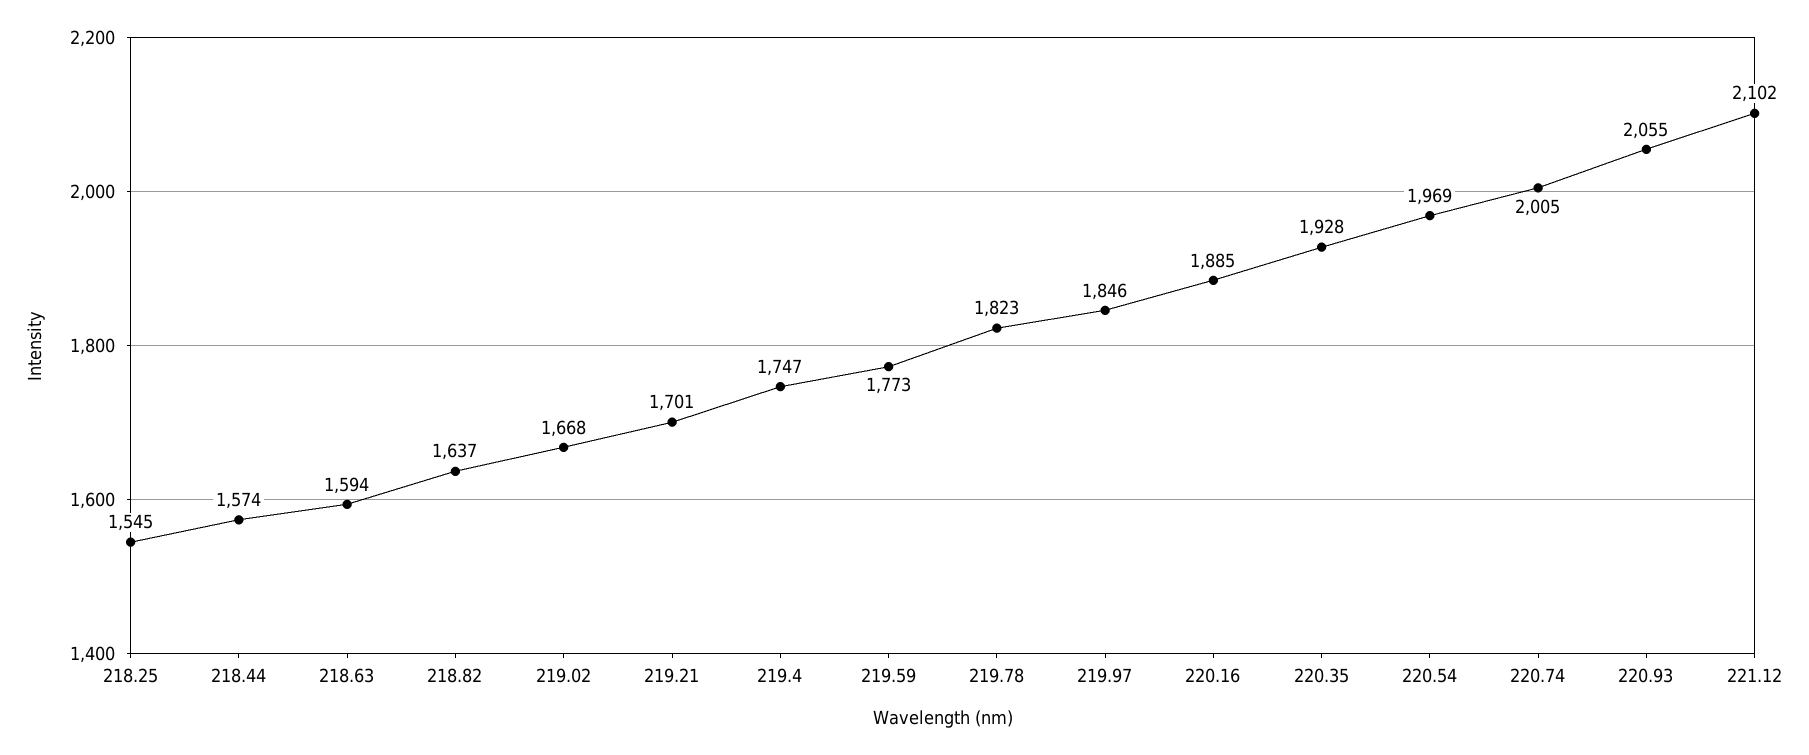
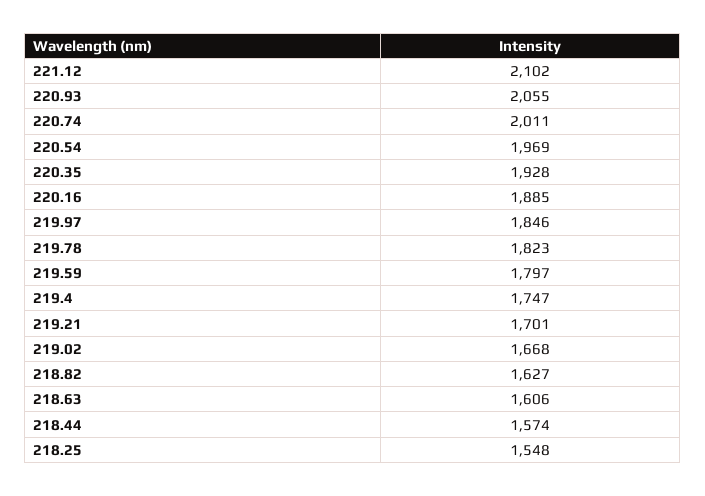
  {
-   "218.25": 1545,
+   "218.25": 1548,
    "218.44": 1574,
-   "218.63": 1594,
+   "218.63": 1606,
-   "218.82": 1637,
+   "218.82": 1627,
    "219.02": 1668,
    "219.21": 1701,
    "219.4": 1747,
-   "219.59": 1773,
+   "219.59": 1797,
    "219.78": 1823,
    "219.97": 1846,
    "220.16": 1885,
    "220.35": 1928,
    "220.54": 1969,
-   "220.74": 2005,
+   "220.74": 2011,
    "220.93": 2055,
    "221.12": 2102
  }

